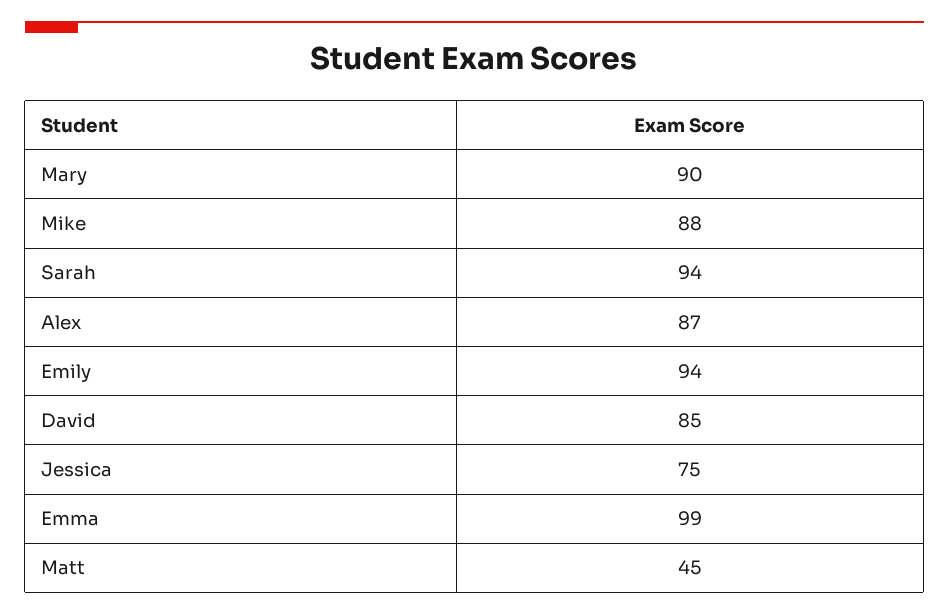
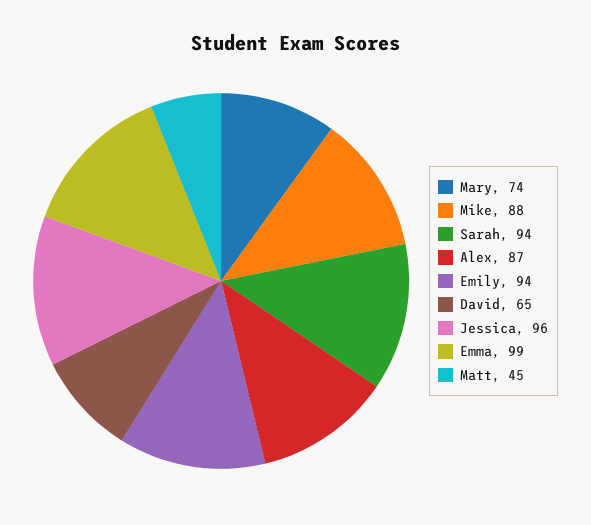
  {
-   "Mary": 90,
+   "Mary": 74,
    "Mike": 88,
    "Sarah": 94,
    "Alex": 87,
    "Emily": 94,
-   "David": 85,
+   "David": 65,
-   "Jessica": 75,
+   "Jessica": 96,
    "Emma": 99,
    "Matt": 45
  }

